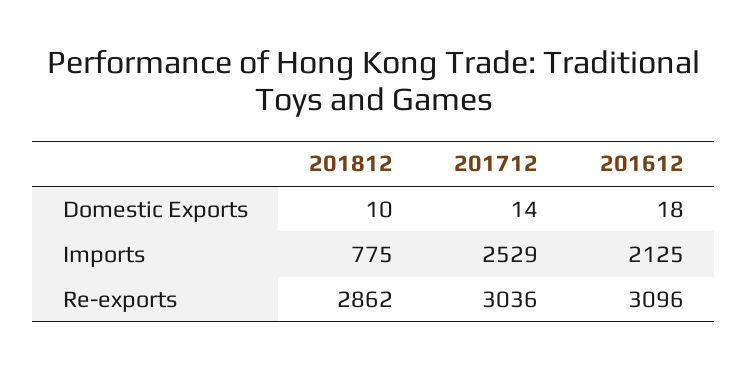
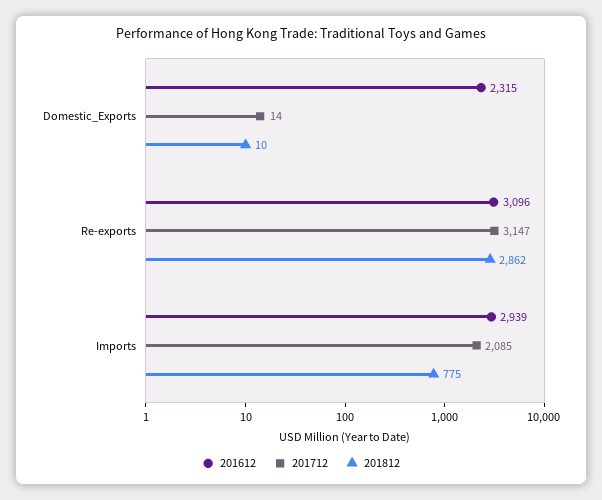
  {
    "201812": {
      "Domestic Exports": 10,
      "Imports": 775,
      "Re-exports": 2862
    },
    "201712": {
      "Domestic Exports": 14,
-     "Imports": 2529,
+     "Imports": 2085,
-     "Re-exports": 3036
+     "Re-exports": 3147
    },
    "201612": {
-     "Domestic Exports": 18,
+     "Domestic Exports": 2315,
-     "Imports": 2125,
+     "Imports": 2939,
      "Re-exports": 3096
    }
  }

